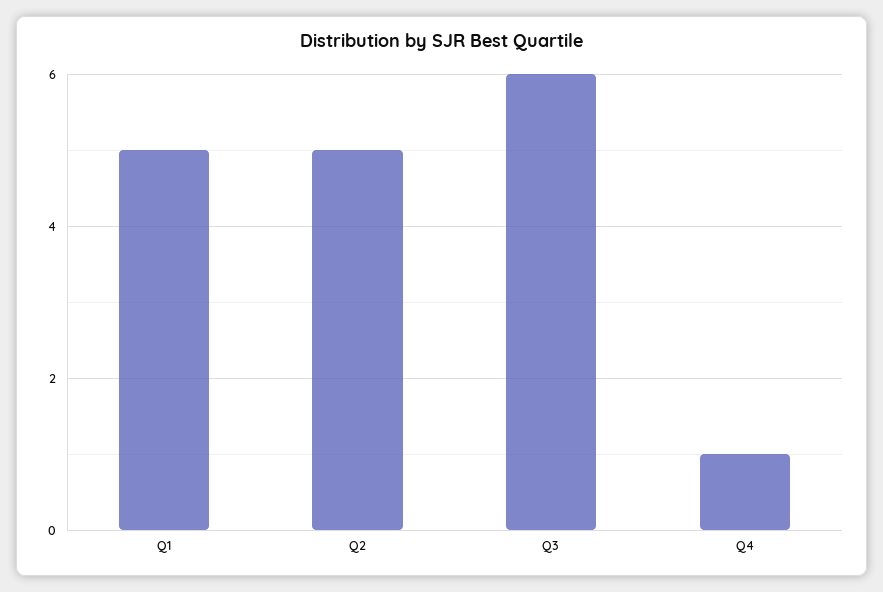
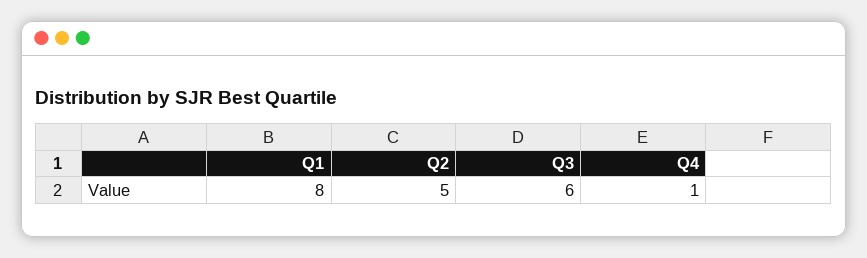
  {
-   "Q1": 5,
+   "Q1": 8,
    "Q2": 5,
    "Q3": 6,
    "Q4": 1
  }

